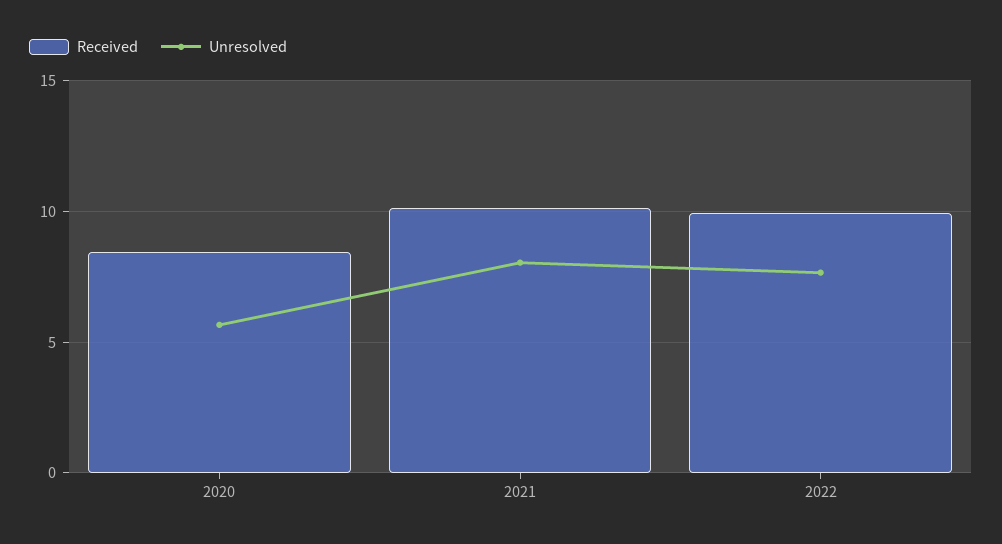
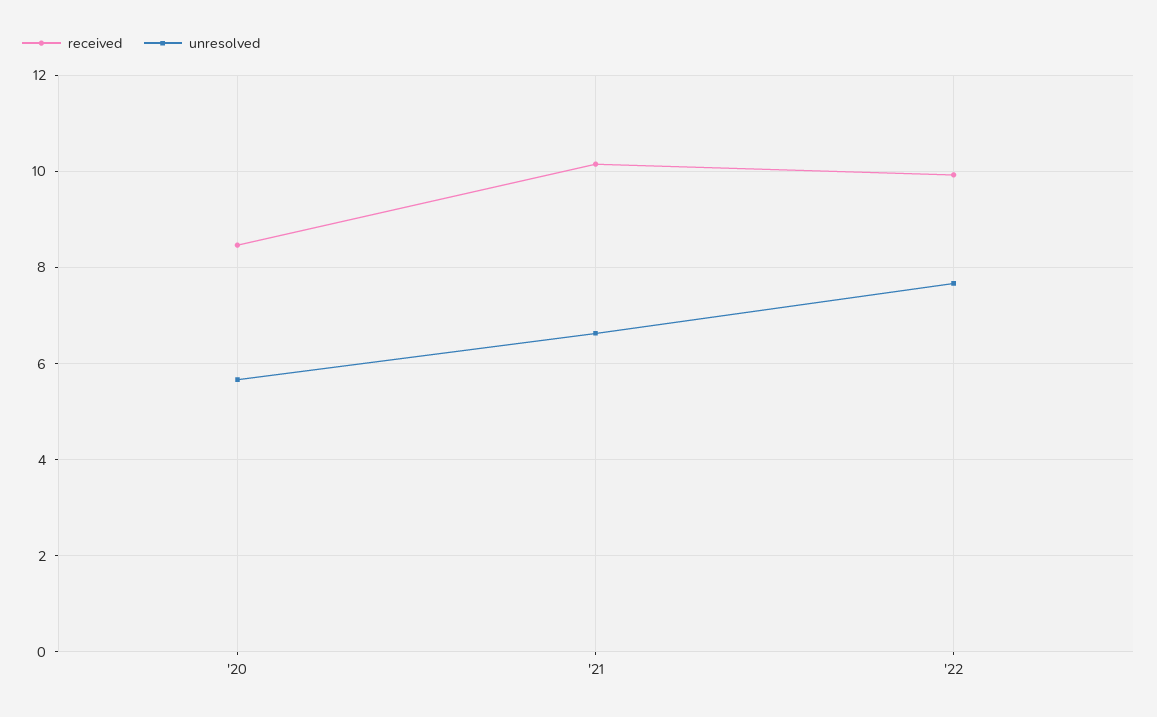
  {
    "Received": {
      "2020": 8.4,
      "2021": 10.2,
      "2022": 10
    },
    "Unresolved": {
      "2020": 5.6,
-     "2021": 8,
+     "2021": 6.6,
      "2022": 7.6
    }
  }

